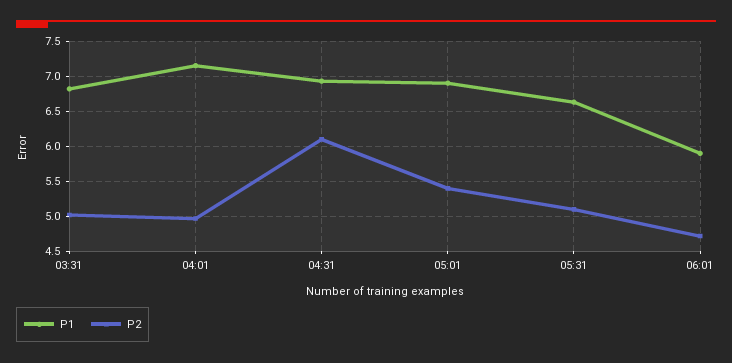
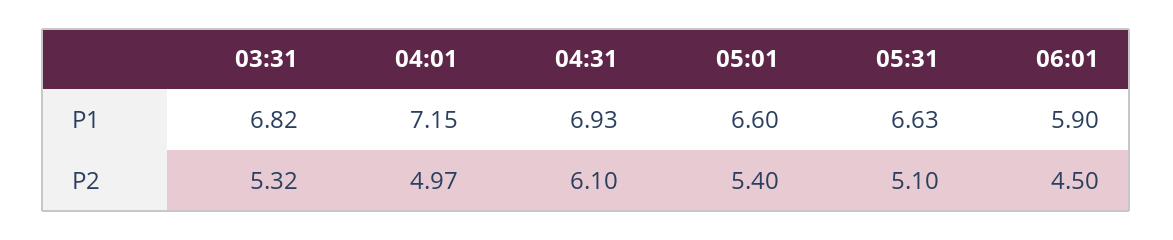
  {
    "P1": {
      "03:31": 6.82,
      "04:01": 7.15,
      "04:31": 6.93,
-     "05:01": 6.9,
+     "05:01": 6.6,
      "05:31": 6.63,
      "06:01": 5.9
    },
    "P2": {
-     "03:31": 5,
+     "03:31": 5.32,
      "04:01": 4.97,
      "04:31": 6.1,
      "05:01": 5.4,
      "05:31": 5.1,
-     "06:01": 4.7
+     "06:01": 4.5
    }
  }

